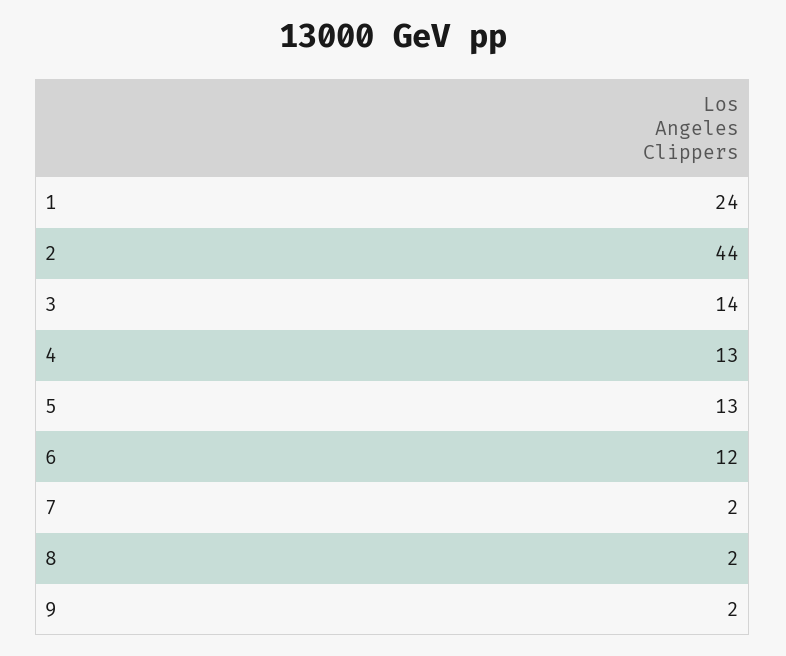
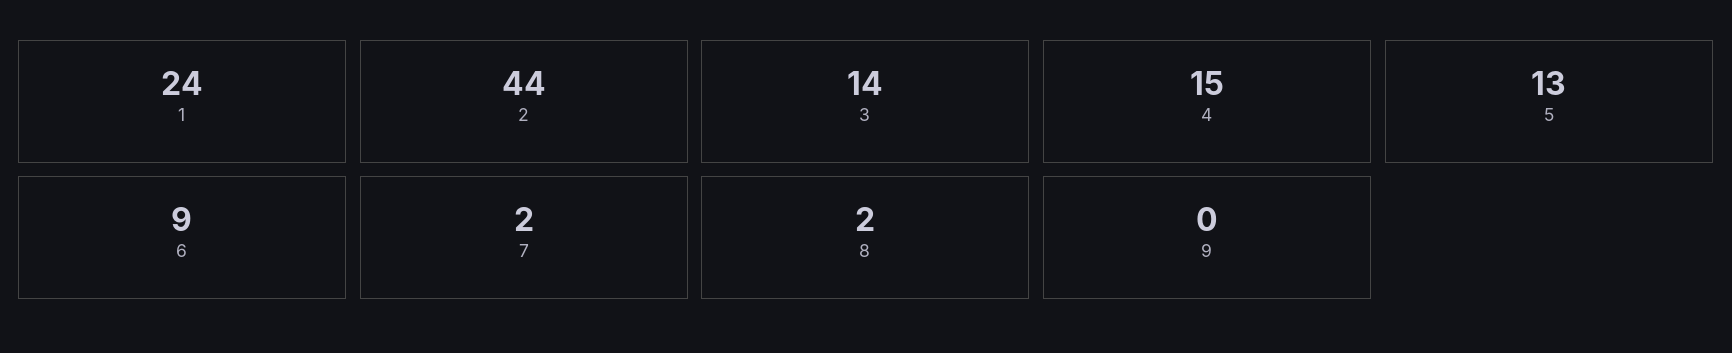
  {
    "1": 24,
    "2": 44,
    "3": 14,
-   "4": 13,
+   "4": 15,
    "5": 13,
-   "6": 12,
+   "6": 9,
    "7": 2,
    "8": 2,
-   "9": 2
+   "9": 0
  }

